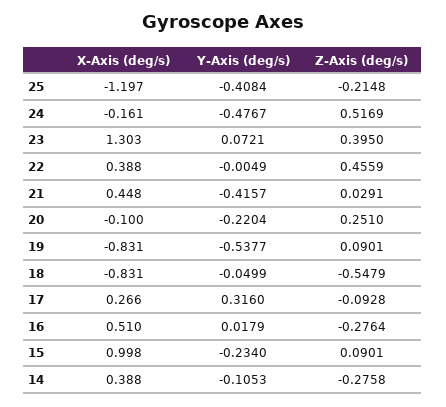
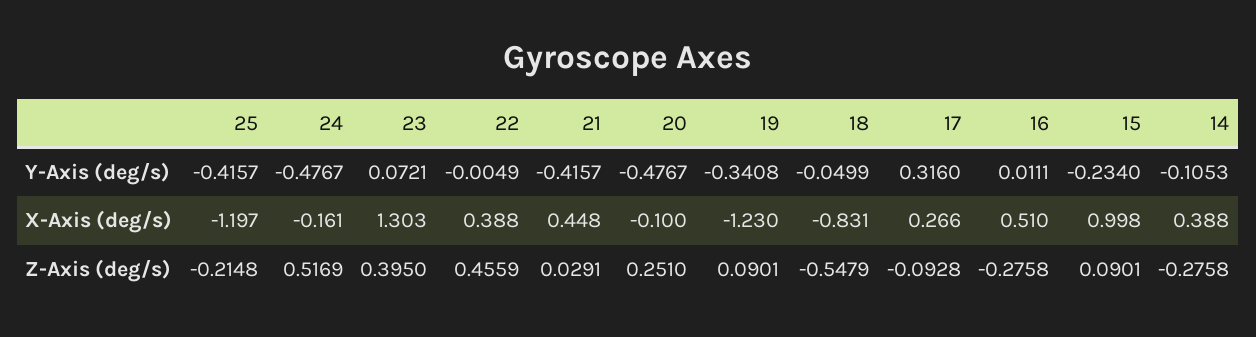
  {
    "X-Axis (deg/s)": {
      "25": -1.197,
      "24": -0.161,
      "23": 1.303,
      "22": 0.388,
      "21": 0.448,
      "20": -0.1,
-     "19": -0.831,
+     "19": -1.23,
      "18": -0.831,
      "17": 0.266,
      "16": 0.51,
      "15": 0.998,
      "14": 0.388
    },
    "Y-Axis (deg/s)": {
-     "25": -0.4084,
+     "25": -0.4157,
      "24": -0.4767,
      "23": 0.0721,
      "22": -0.0049,
      "21": -0.4157,
-     "20": -0.2204,
+     "20": -0.4767,
-     "19": -0.5377,
+     "19": -0.3408,
      "18": -0.0499,
      "17": 0.316,
-     "16": 0.0179,
+     "16": 0.0111,
      "15": -0.234,
      "14": -0.1053
    },
    "Z-Axis (deg/s)": {
      "25": -0.2148,
      "24": 0.5169,
      "23": 0.395,
      "22": 0.4559,
      "21": 0.0291,
      "20": 0.251,
      "19": 0.0901,
      "18": -0.5479,
      "17": -0.0928,
-     "16": -0.2764,
+     "16": -0.2758,
      "15": 0.0901,
      "14": -0.2758
    }
  }

